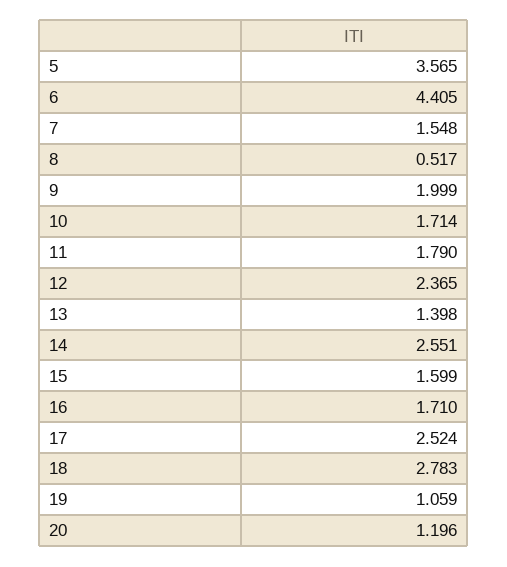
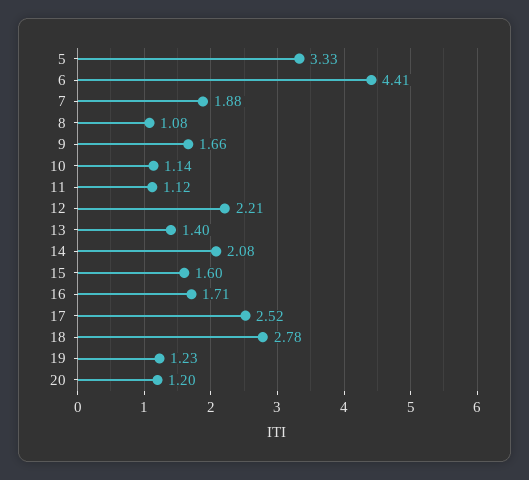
  {
-   "5": 3.565,
+   "5": 3.33,
    "6": 4.405,
-   "7": 1.548,
+   "7": 1.88,
-   "8": 0.517,
+   "8": 1.08,
-   "9": 1.999,
+   "9": 1.66,
-   "10": 1.714,
+   "10": 1.14,
-   "11": 1.79,
+   "11": 1.12,
-   "12": 2.365,
+   "12": 2.21,
    "13": 1.398,
-   "14": 2.551,
+   "14": 2.08,
    "15": 1.599,
    "16": 1.71,
    "17": 2.524,
    "18": 2.783,
-   "19": 1.059,
+   "19": 1.23,
    "20": 1.196
  }

